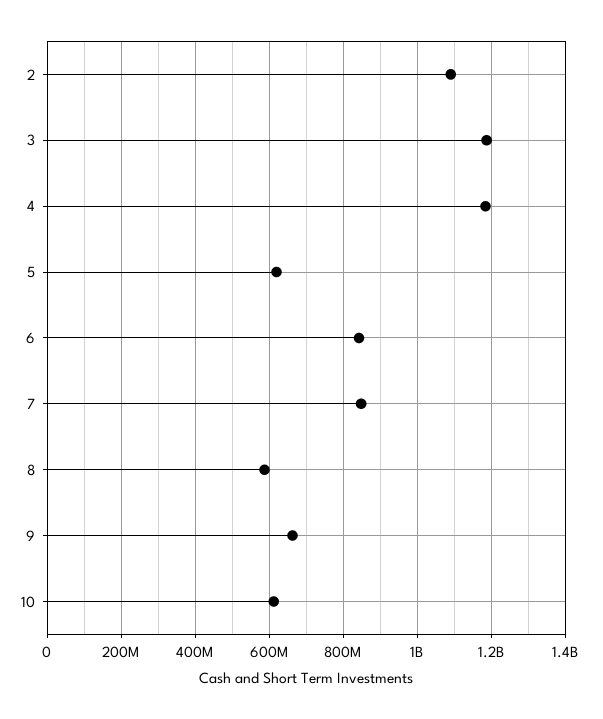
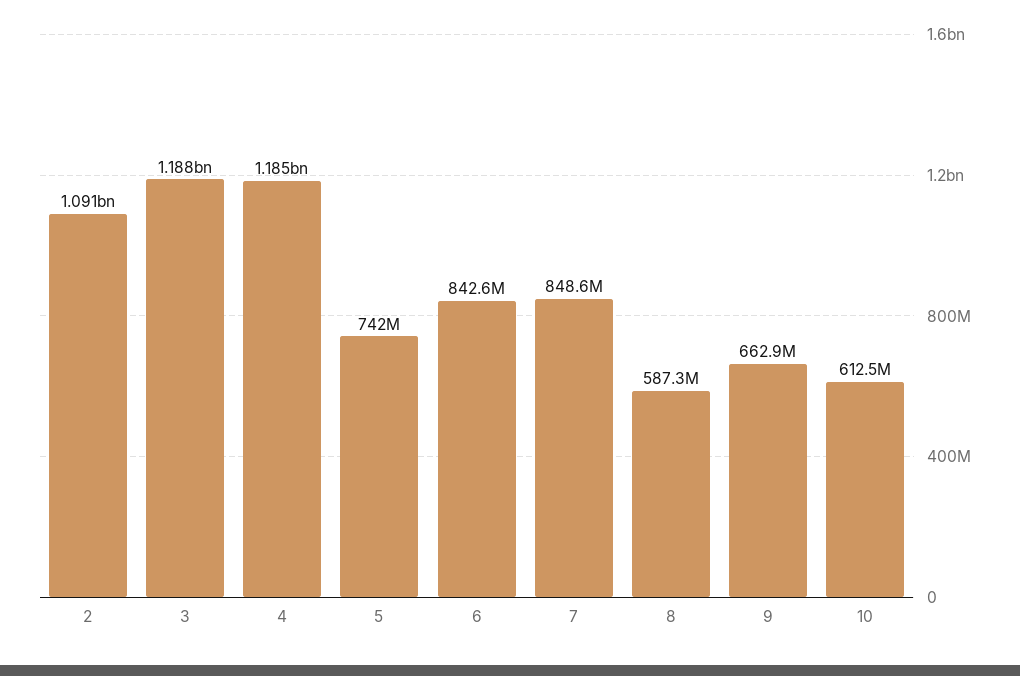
  {
    "2": 1091000000,
    "3": 1188000000,
    "4": 1185000000,
-   "5": 620000000,
+   "5": 742000000,
    "6": 842600000,
    "7": 848600000,
    "8": 587300000,
    "9": 662900000,
    "10": 612500000
  }

